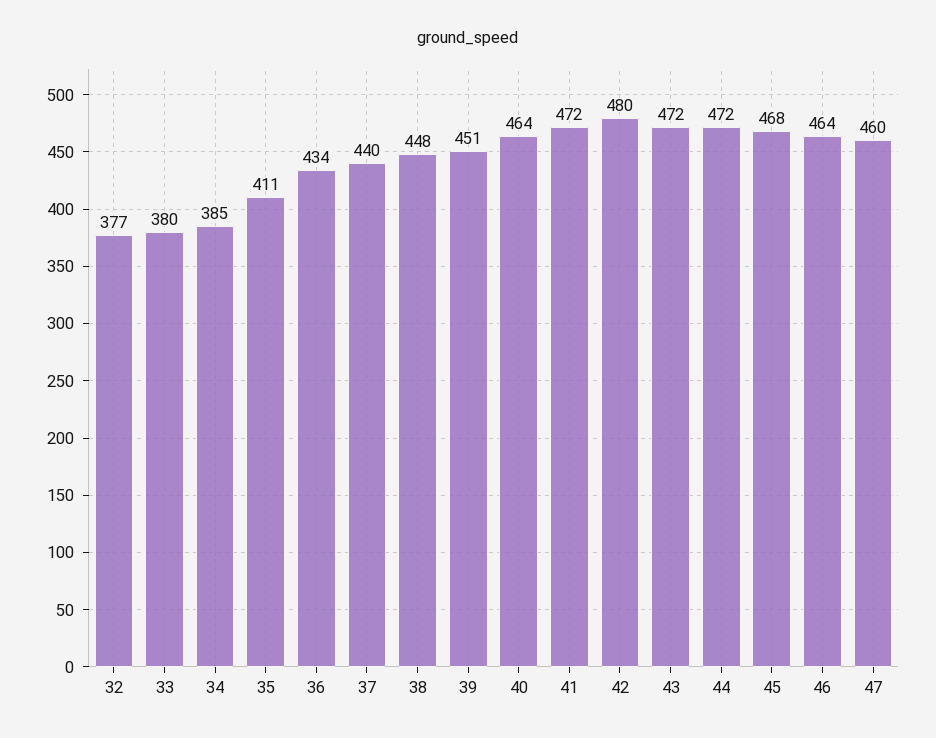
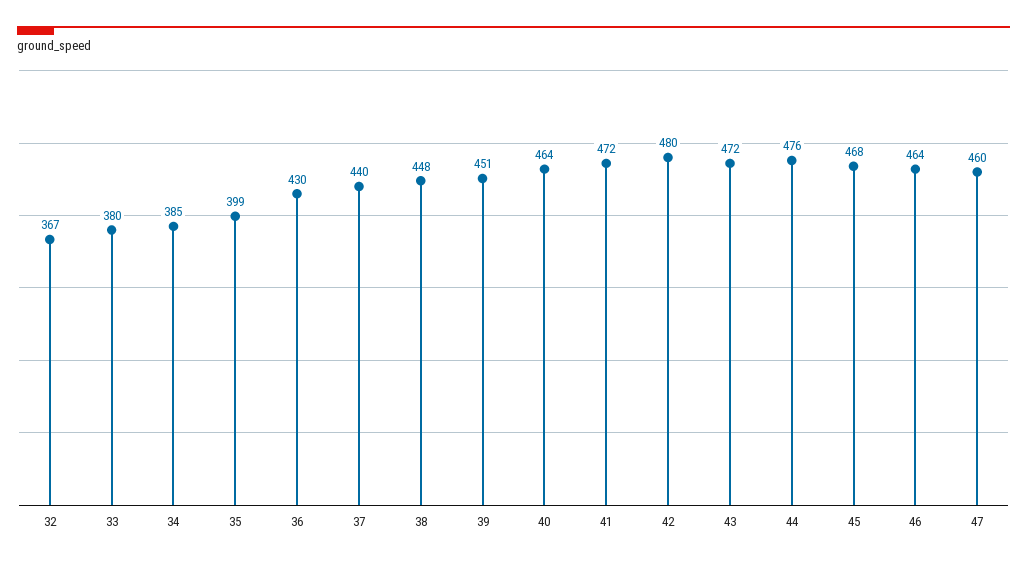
  {
-   "32": 377,
+   "32": 367,
    "33": 380,
    "34": 385,
-   "35": 411,
+   "35": 399,
-   "36": 434,
+   "36": 430,
    "37": 440,
    "38": 448,
    "39": 451,
    "40": 464,
    "41": 472,
    "42": 480,
    "43": 472,
-   "44": 472,
+   "44": 476,
    "45": 468,
    "46": 464,
    "47": 460
  }

